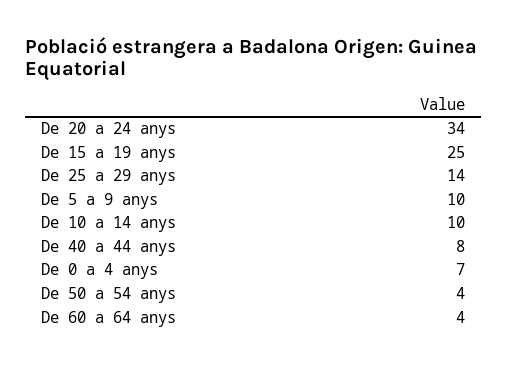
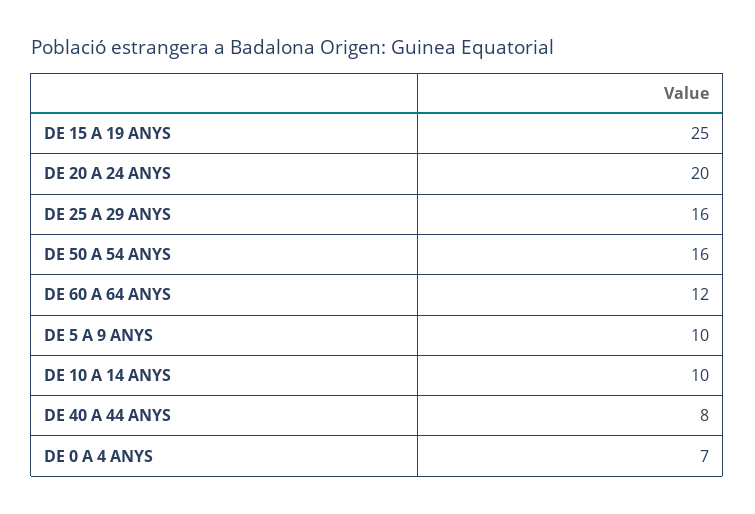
  {
-   "De 20 a 24 anys": 34,
+   "De 20 a 24 anys": 20,
    "De 15 a 19 anys": 25,
-   "De 25 a 29 anys": 14,
+   "De 25 a 29 anys": 16,
    "De 5 a 9 anys": 10,
    "De 10 a 14 anys": 10,
    "De 40 a 44 anys": 8,
    "De 0 a 4 anys": 7,
-   "De 50 a 54 anys": 4,
+   "De 50 a 54 anys": 16,
-   "De 60 a 64 anys": 4
+   "De 60 a 64 anys": 12
  }

